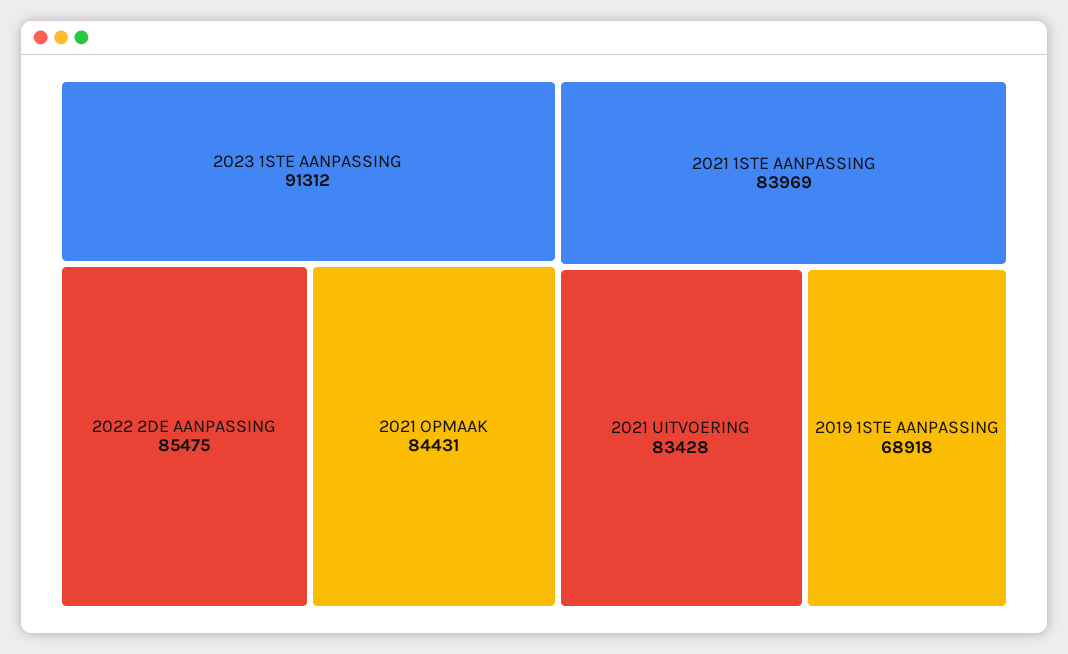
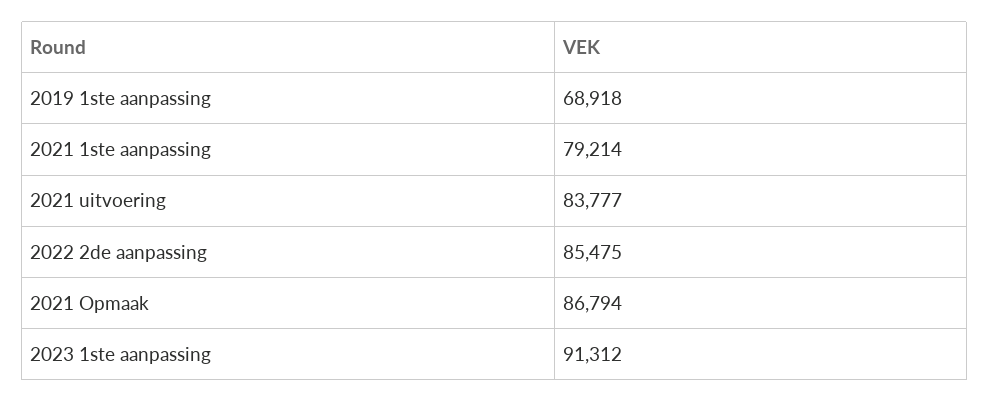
  {
    "2023 1STE AANPASSING": 91312,
    "2022 2DE AANPASSING": 85475,
-   "2021 OPMAAK": 84431,
+   "2021 OPMAAK": 86794,
-   "2021 1STE AANPASSING": 83969,
+   "2021 1STE AANPASSING": 79214,
-   "2021 UITVOERING": 83428,
+   "2021 UITVOERING": 83777,
    "2019 1STE AANPASSING": 68918
  }

